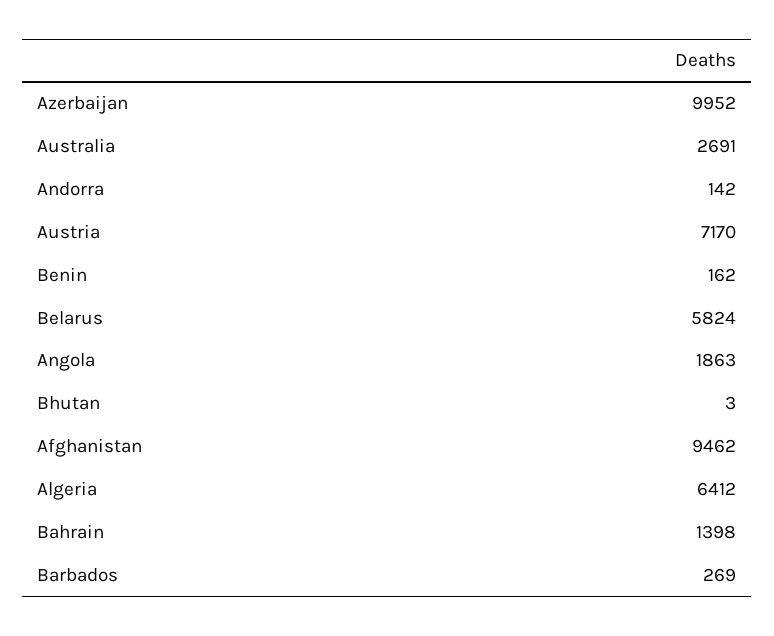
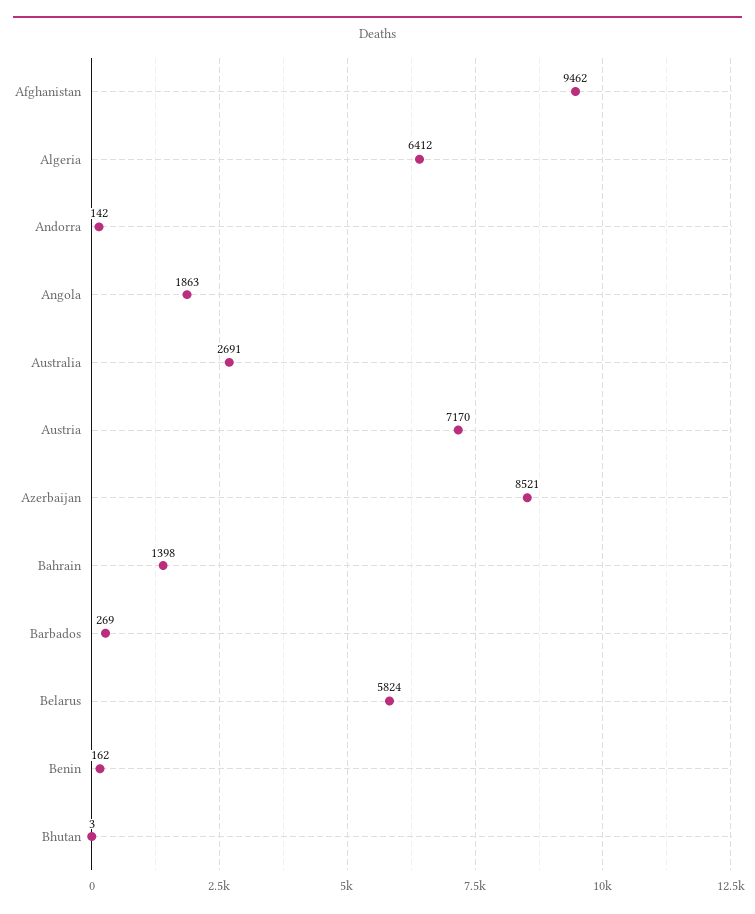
  {
-   "Azerbaijan": 9952,
+   "Azerbaijan": 8521,
    "Australia": 2691,
    "Andorra": 142,
    "Austria": 7170,
    "Benin": 162,
    "Belarus": 5824,
    "Angola": 1863,
    "Bhutan": 3,
    "Afghanistan": 9462,
    "Algeria": 6412,
    "Bahrain": 1398,
    "Barbados": 269
  }

